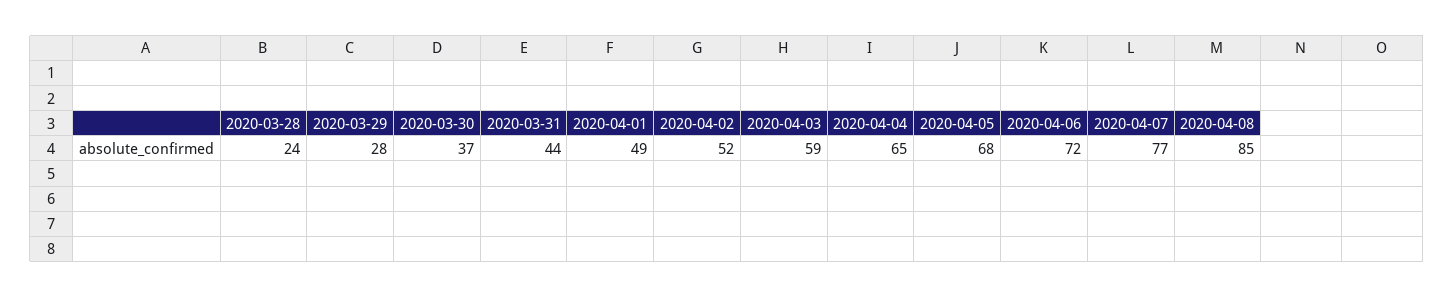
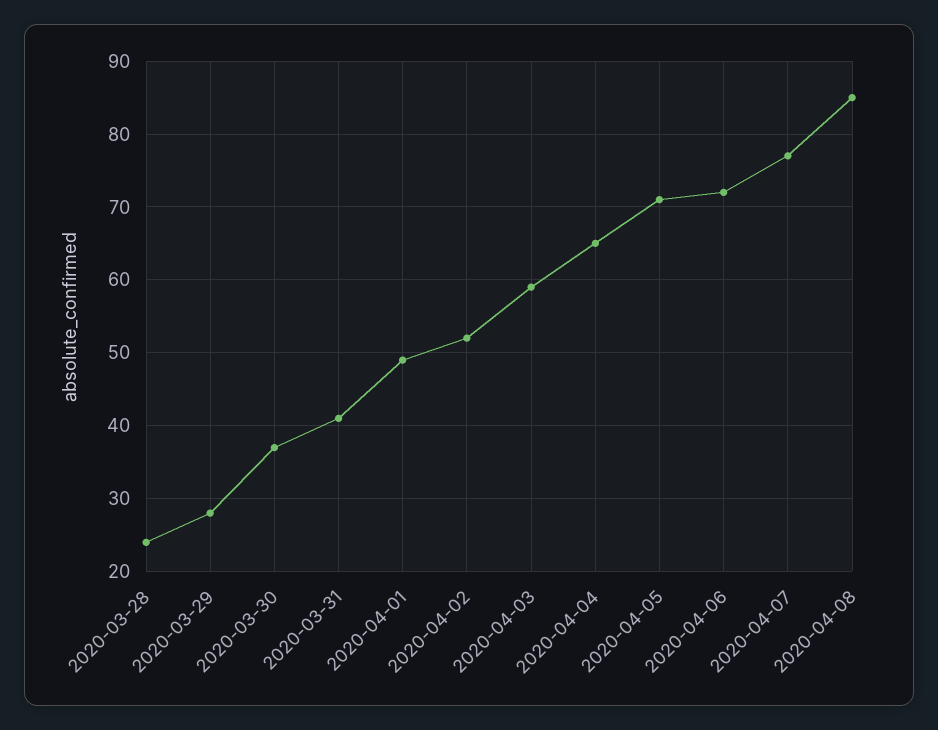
  {
    "2020-03-28": 24,
    "2020-03-29": 28,
    "2020-03-30": 37,
-   "2020-03-31": 44,
+   "2020-03-31": 41,
    "2020-04-01": 49,
    "2020-04-02": 52,
    "2020-04-03": 59,
    "2020-04-04": 65,
-   "2020-04-05": 68,
+   "2020-04-05": 71,
    "2020-04-06": 72,
    "2020-04-07": 77,
    "2020-04-08": 85
  }

